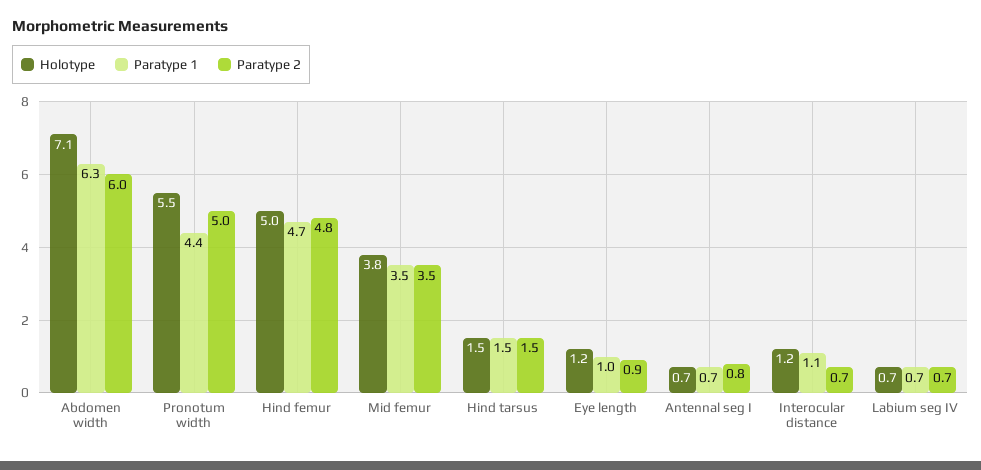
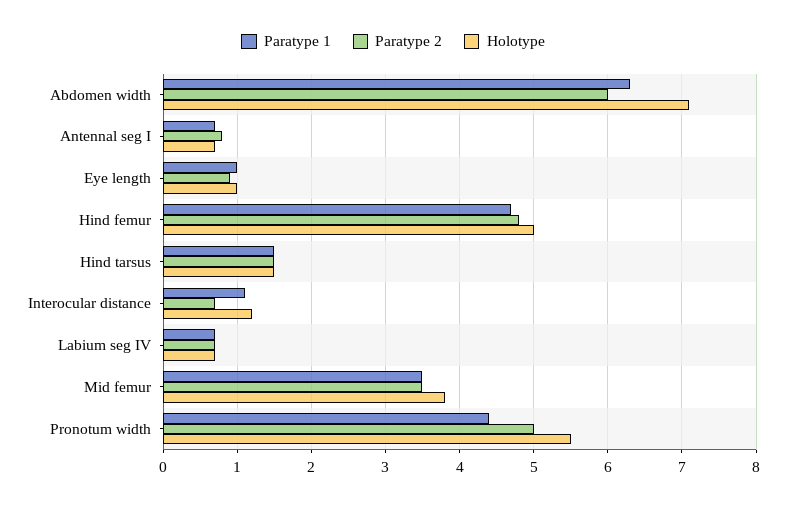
  {
    "Holotype": {
      "Abdomen width": 7.1,
      "Pronotum width": 5.5,
      "Hind femur": 5,
      "Mid femur": 3.8,
      "Hind tarsus": 1.5,
-     "Eye length": 1.2,
+     "Eye length": 1,
      "Antennal seg I": 0.7,
      "Interocular distance": 1.2,
      "Labium seg IV": 0.7
    },
    "Paratype 1": {
      "Abdomen width": 6.3,
      "Pronotum width": 4.4,
      "Hind femur": 4.7,
      "Mid femur": 3.5,
      "Hind tarsus": 1.5,
      "Eye length": 1,
      "Antennal seg I": 0.7,
      "Interocular distance": 1.1,
      "Labium seg IV": 0.7
    },
    "Paratype 2": {
      "Abdomen width": 6,
      "Pronotum width": 5,
      "Hind femur": 4.8,
      "Mid femur": 3.5,
      "Hind tarsus": 1.5,
      "Eye length": 0.9,
      "Antennal seg I": 0.8,
      "Interocular distance": 0.7,
      "Labium seg IV": 0.7
    }
  }

